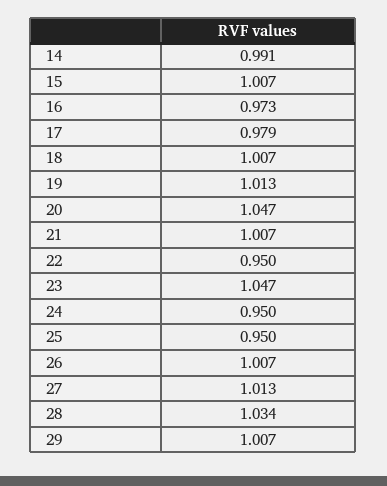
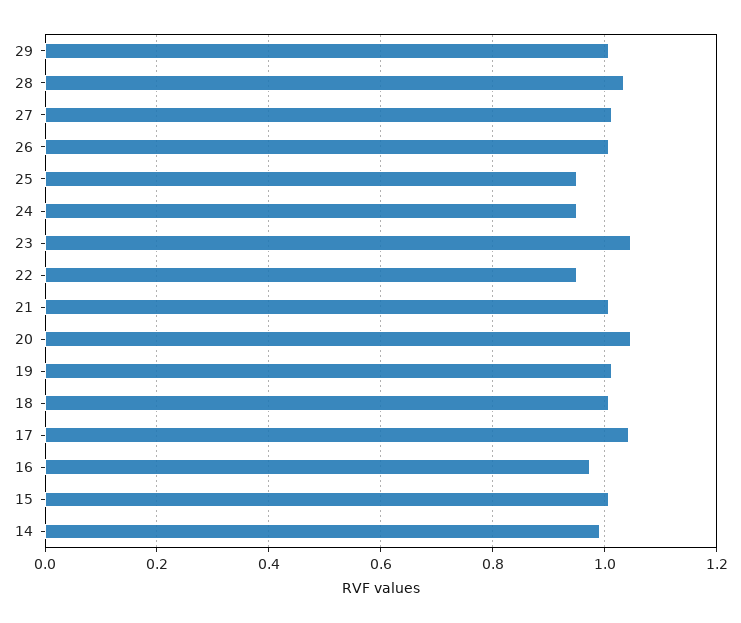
  {
    "14": 0.991,
    "15": 1.007,
    "16": 0.973,
-   "17": 0.979,
+   "17": 1.04,
    "18": 1.007,
    "19": 1.013,
    "20": 1.047,
    "21": 1.007,
    "22": 0.95,
    "23": 1.047,
    "24": 0.95,
    "25": 0.95,
    "26": 1.007,
    "27": 1.013,
    "28": 1.034,
    "29": 1.007
  }

